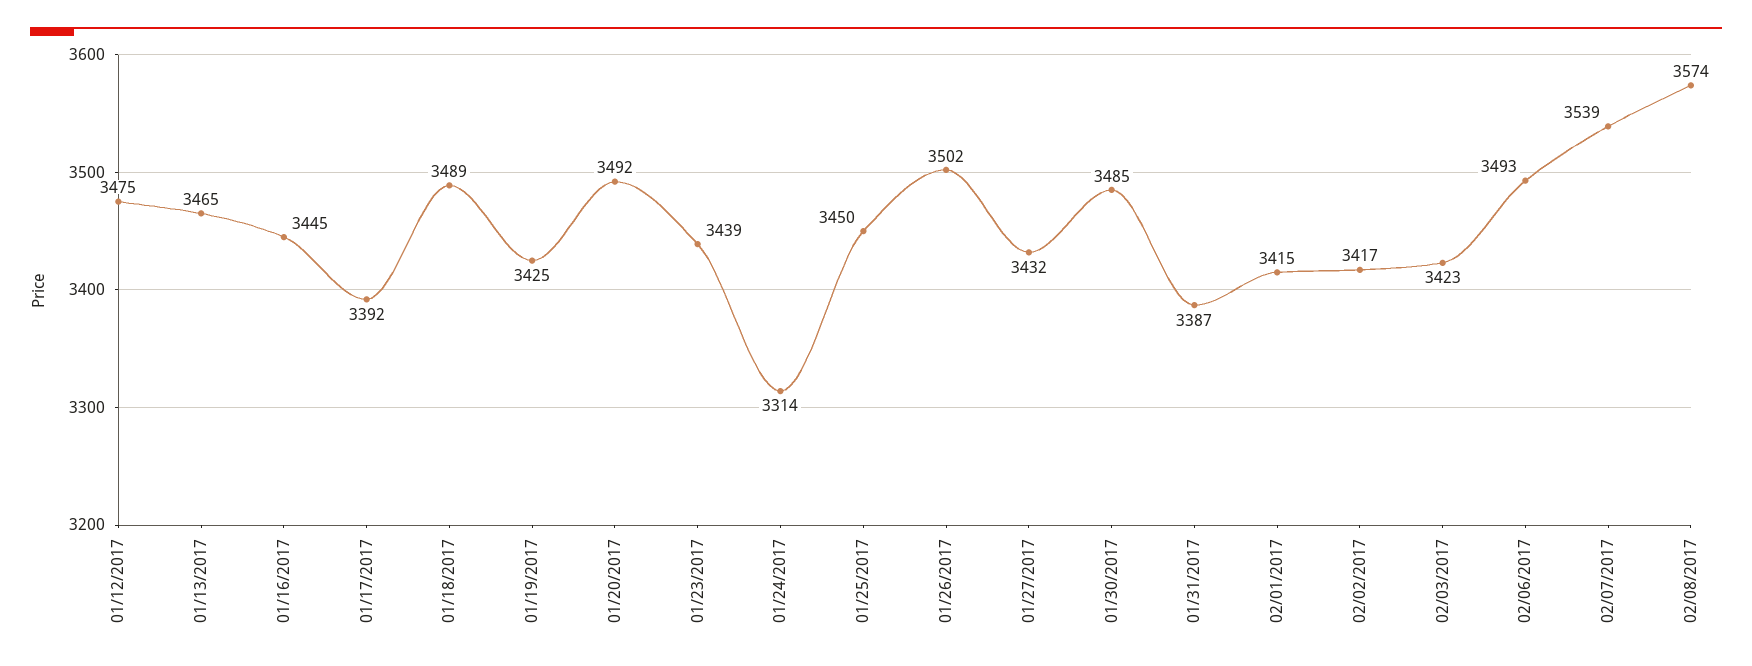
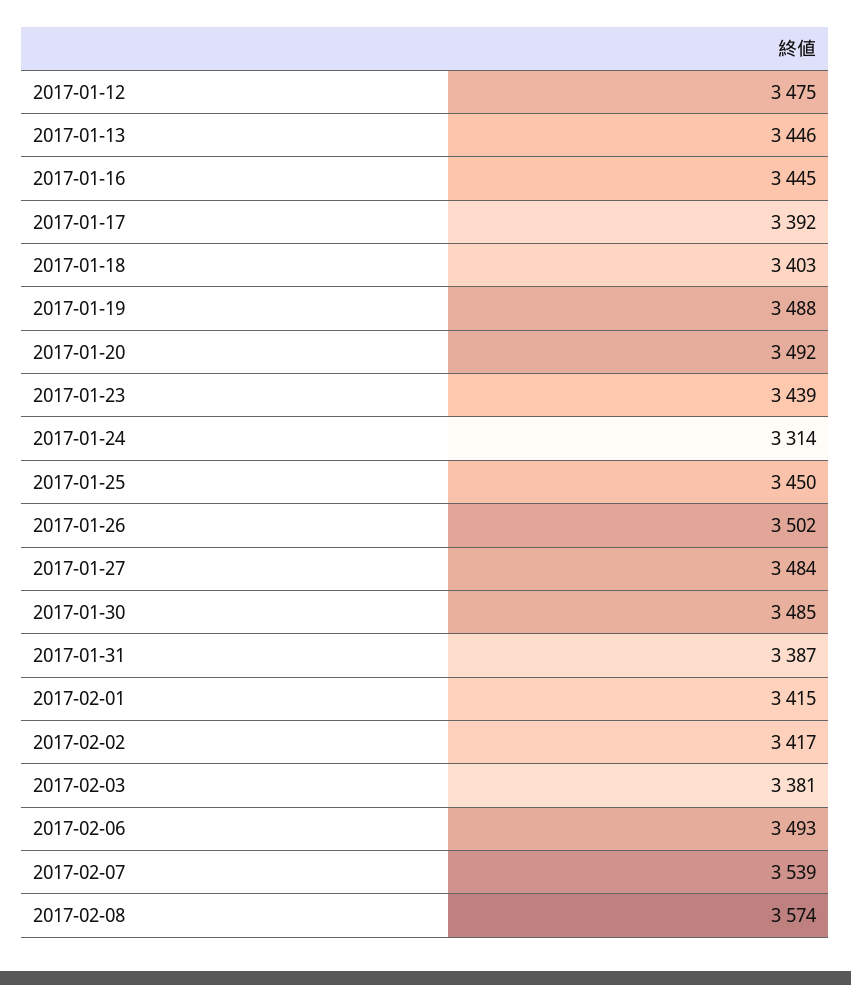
  {
    "01/12/2017": 3475,
-   "01/13/2017": 3465,
+   "01/13/2017": 3446,
    "01/16/2017": 3445,
    "01/17/2017": 3392,
-   "01/18/2017": 3489,
+   "01/18/2017": 3403,
-   "01/19/2017": 3425,
+   "01/19/2017": 3488,
    "01/20/2017": 3492,
    "01/23/2017": 3439,
    "01/24/2017": 3314,
    "01/25/2017": 3450,
    "01/26/2017": 3502,
-   "01/27/2017": 3432,
+   "01/27/2017": 3484,
    "01/30/2017": 3485,
    "01/31/2017": 3387,
    "02/01/2017": 3415,
    "02/02/2017": 3417,
-   "02/03/2017": 3423,
+   "02/03/2017": 3381,
    "02/06/2017": 3493,
    "02/07/2017": 3539,
    "02/08/2017": 3574
  }

